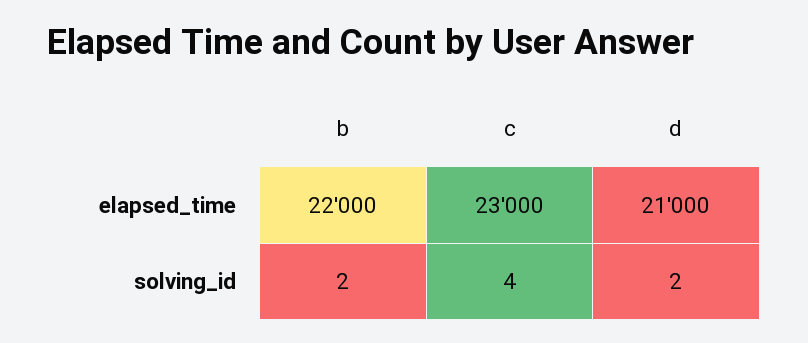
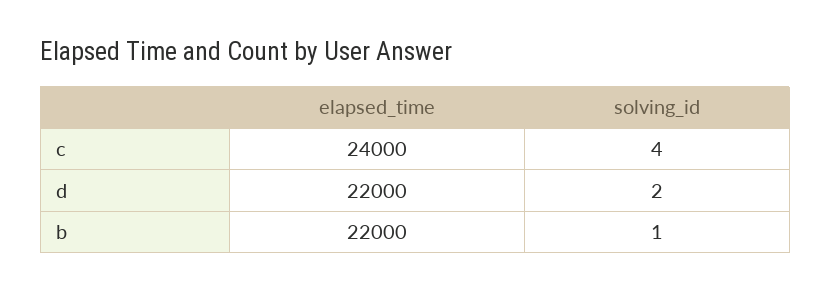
  {
    "b": {
      "elapsed_time": 22000,
-     "solving_id": 2
+     "solving_id": 1
    },
    "c": {
-     "elapsed_time": 23000,
+     "elapsed_time": 24000,
      "solving_id": 4
    },
    "d": {
-     "elapsed_time": 21000,
+     "elapsed_time": 22000,
      "solving_id": 2
    }
  }

